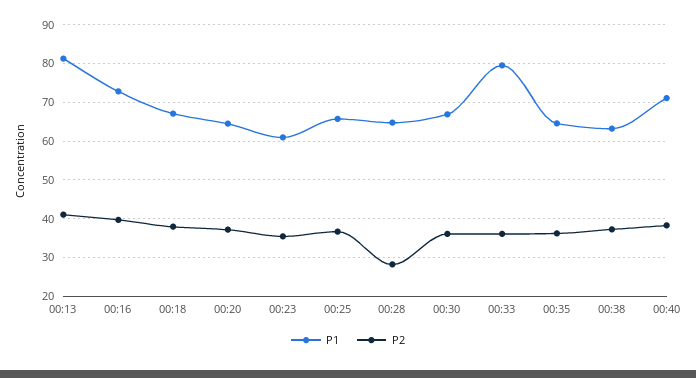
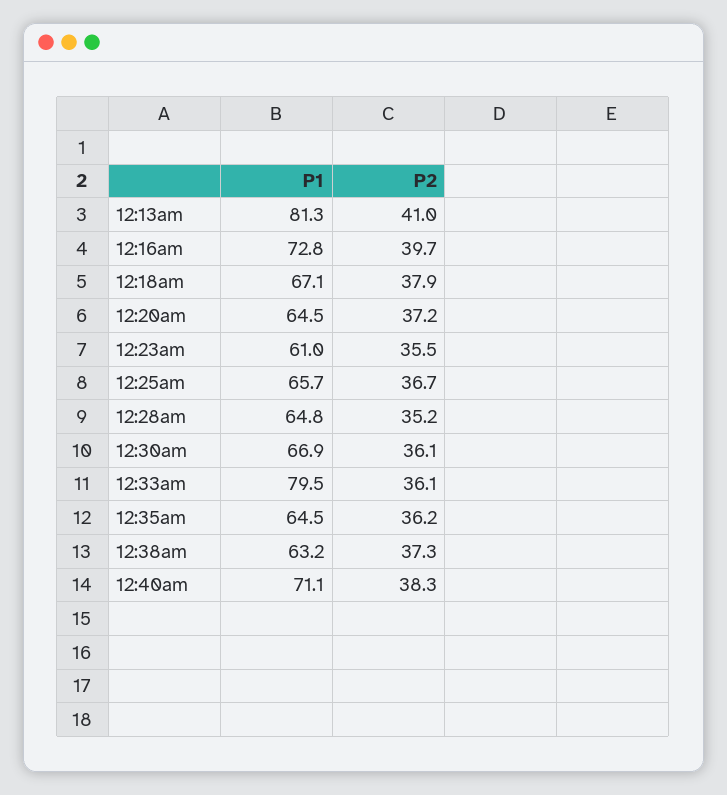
  {
    "P1": {
      "00:13": 81.3,
      "00:16": 72.8,
      "00:18": 67.1,
      "00:20": 64.5,
      "00:23": 61,
      "00:25": 65.7,
      "00:28": 64.8,
      "00:30": 66.9,
      "00:33": 79.5,
      "00:35": 64.5,
      "00:38": 63.2,
      "00:40": 71.1
    },
    "P2": {
      "00:13": 41,
      "00:16": 39.7,
      "00:18": 37.9,
      "00:20": 37.2,
      "00:23": 35.5,
      "00:25": 36.7,
-     "00:28": 28,
+     "00:28": 35.2,
      "00:30": 36.1,
      "00:33": 36.1,
      "00:35": 36.2,
      "00:38": 37.3,
      "00:40": 38.3
    }
  }

